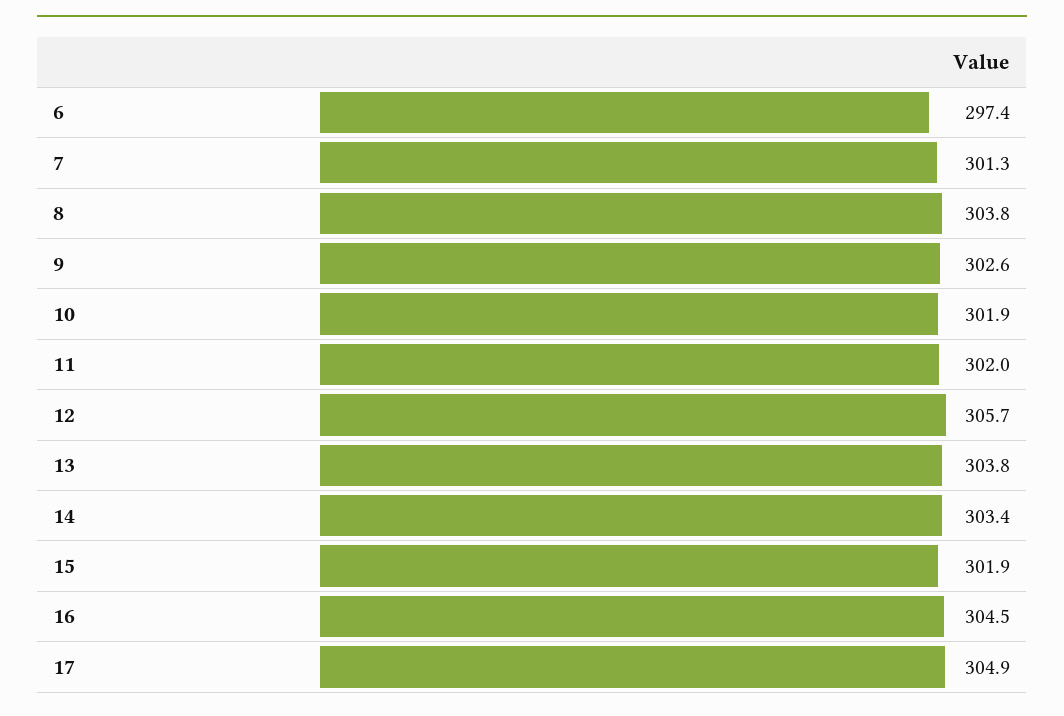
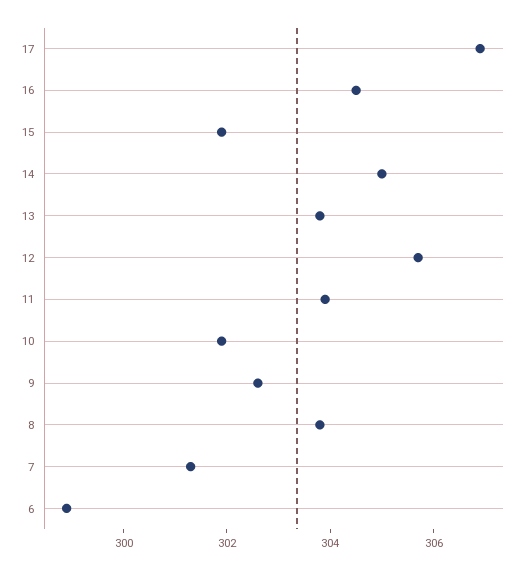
  {
-   "6": 297.4,
+   "6": 299,
    "7": 301.3,
    "8": 303.8,
    "9": 302.6,
    "10": 301.9,
-   "11": 302,
+   "11": 304,
    "12": 305.7,
    "13": 303.8,
-   "14": 303.4,
+   "14": 305,
    "15": 301.9,
    "16": 304.5,
-   "17": 304.9
+   "17": 307
  }

